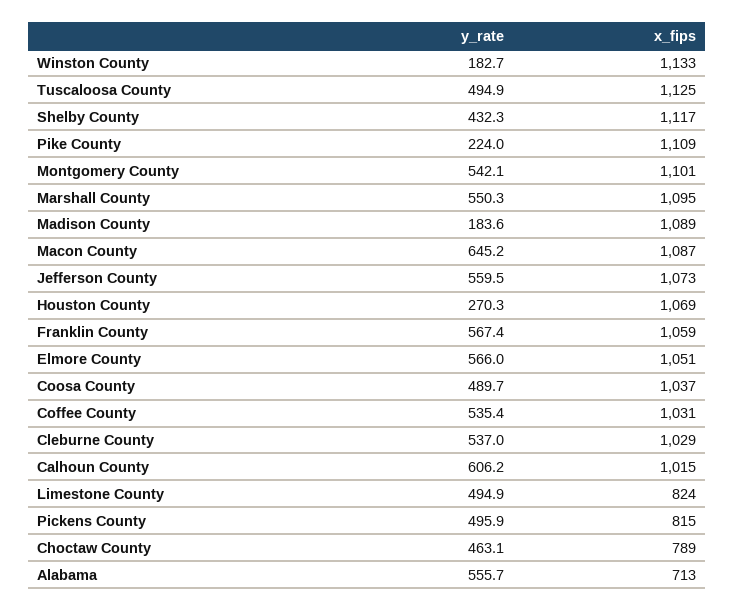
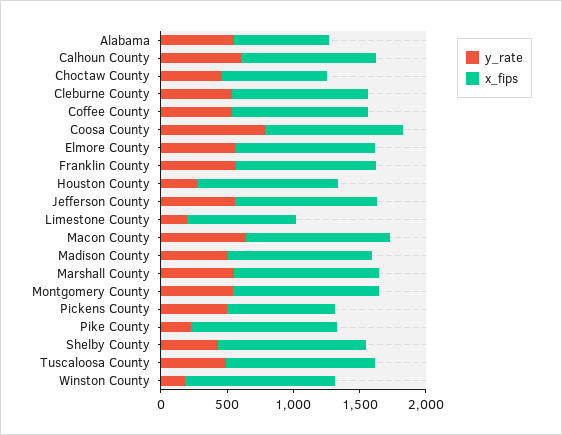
  {
    "y_rate": {
      "Winston County": 182.7,
      "Tuscaloosa County": 494.9,
      "Shelby County": 432.3,
      "Pike County": 224,
      "Montgomery County": 542.1,
      "Marshall County": 550.3,
-     "Madison County": 183.6,
+     "Madison County": 500,
      "Macon County": 645.2,
      "Jefferson County": 559.5,
      "Houston County": 270.3,
      "Franklin County": 567.4,
      "Elmore County": 566,
-     "Coosa County": 489.7,
+     "Coosa County": 800,
      "Coffee County": 535.4,
      "Cleburne County": 537,
      "Calhoun County": 606.2,
-     "Limestone County": 494.9,
+     "Limestone County": 200,
      "Pickens County": 495.9,
      "Choctaw County": 463.1,
      "Alabama": 555.7
    },
    "x_fips": {
      "Winston County": 1133,
      "Tuscaloosa County": 1125,
      "Shelby County": 1117,
      "Pike County": 1109,
      "Montgomery County": 1101,
      "Marshall County": 1095,
      "Madison County": 1089,
      "Macon County": 1087,
      "Jefferson County": 1073,
      "Houston County": 1069,
      "Franklin County": 1059,
      "Elmore County": 1051,
      "Coosa County": 1037,
      "Coffee County": 1031,
      "Cleburne County": 1029,
      "Calhoun County": 1015,
      "Limestone County": 824,
      "Pickens County": 815,
      "Choctaw County": 789,
      "Alabama": 713
    }
  }

